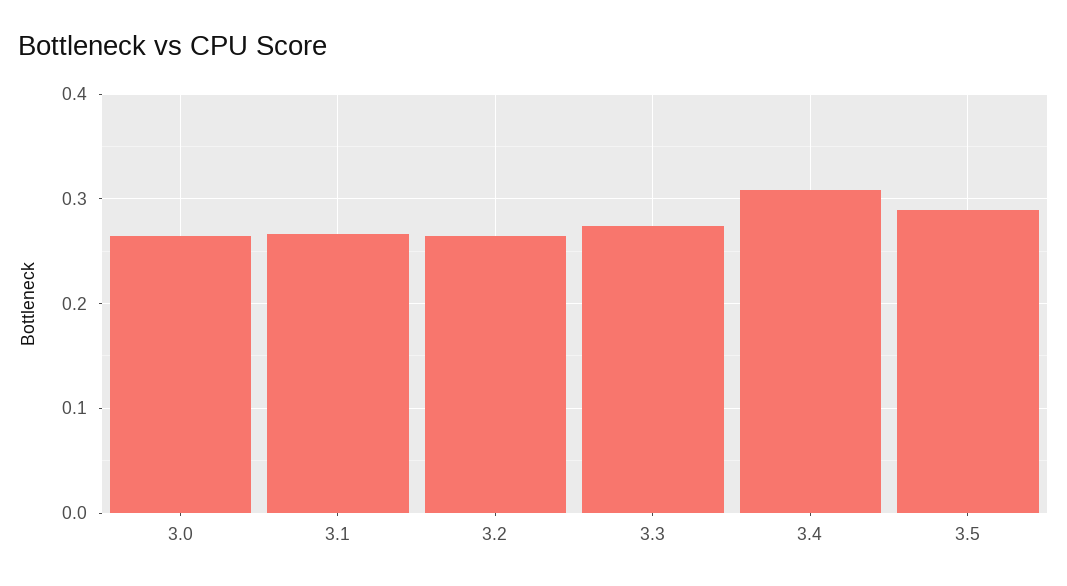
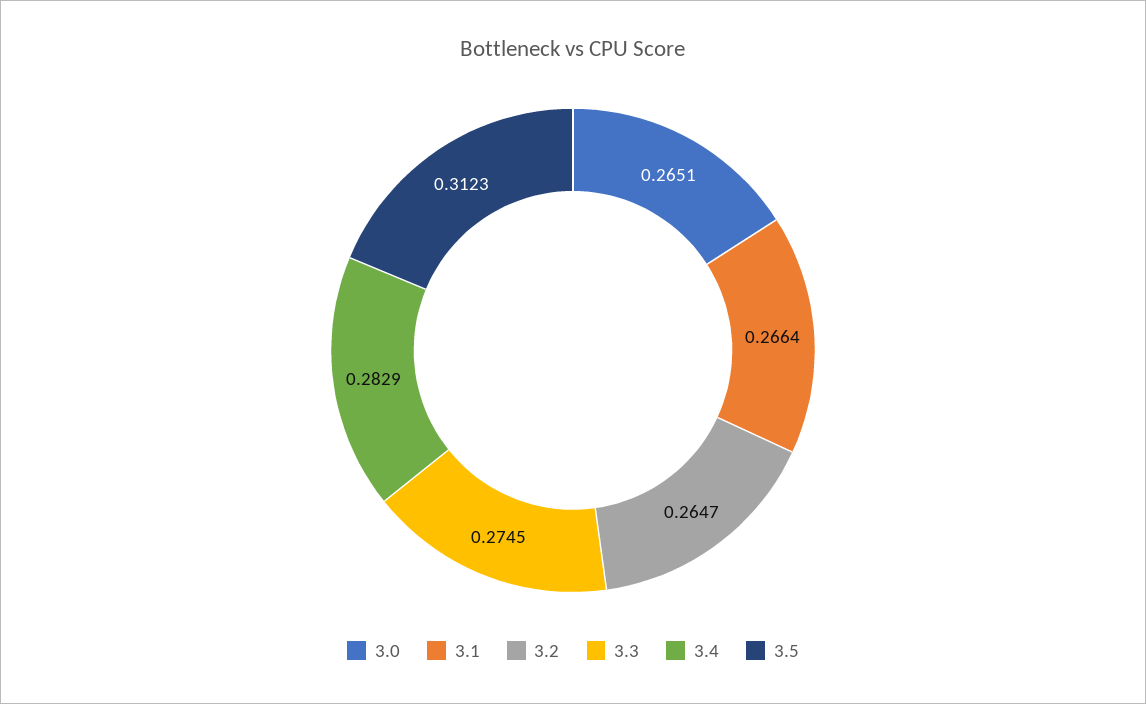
  {
    "3.0": 0.2651,
    "3.1": 0.2664,
    "3.2": 0.2647,
    "3.3": 0.2745,
-   "3.4": 0.31,
+   "3.4": 0.2829,
-   "3.5": 0.29
+   "3.5": 0.3123
  }

